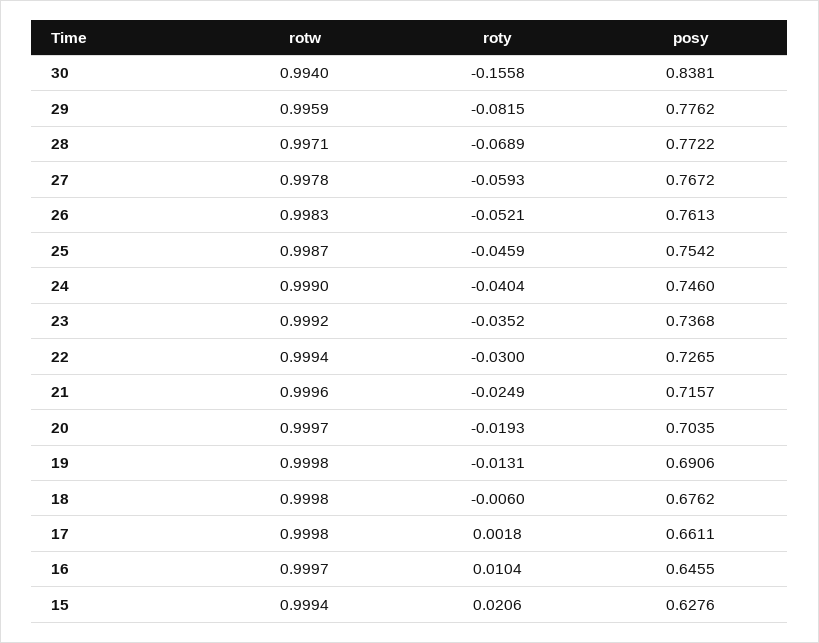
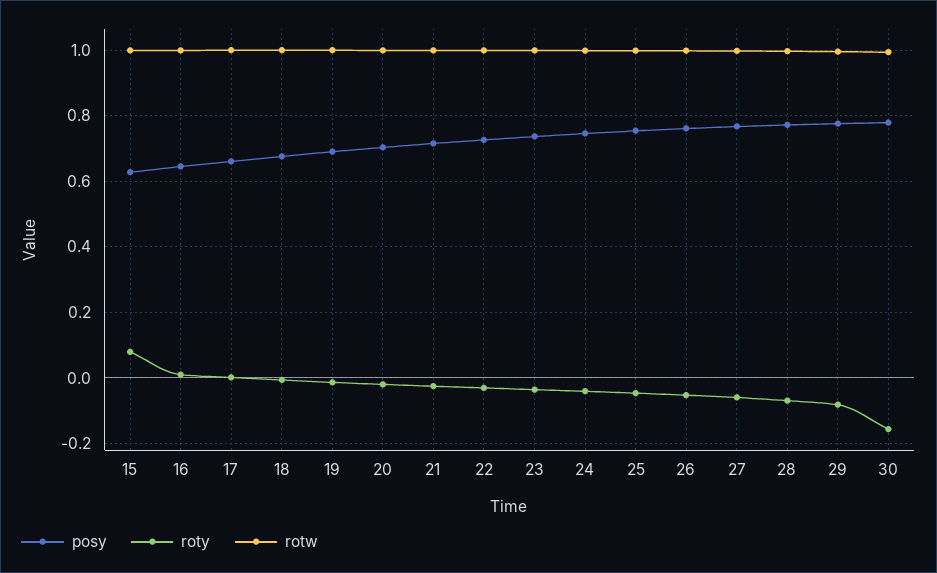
  {
    "rotw": {
      "30": 0.994,
      "29": 0.9959,
      "28": 0.9971,
      "27": 0.9978,
      "26": 0.9983,
      "25": 0.9987,
      "24": 0.999,
      "23": 0.9992,
      "22": 0.9994,
      "21": 0.9996,
      "20": 0.9997,
      "19": 0.9998,
      "18": 0.9998,
      "17": 0.9998,
      "16": 0.9997,
      "15": 0.9994
    },
    "roty": {
      "30": -0.1558,
      "29": -0.0815,
      "28": -0.0689,
      "27": -0.0593,
      "26": -0.0521,
      "25": -0.0459,
      "24": -0.0404,
      "23": -0.0352,
      "22": -0.03,
      "21": -0.0249,
      "20": -0.0193,
      "19": -0.0131,
      "18": -0.006,
      "17": 0.0018,
      "16": 0.0104,
-     "15": 0.0206
+     "15": 0.08
    },
    "posy": {
-     "30": 0.8381,
+     "30": 0.78,
      "29": 0.7762,
      "28": 0.7722,
      "27": 0.7672,
      "26": 0.7613,
      "25": 0.7542,
      "24": 0.746,
      "23": 0.7368,
      "22": 0.7265,
      "21": 0.7157,
      "20": 0.7035,
      "19": 0.6906,
      "18": 0.6762,
      "17": 0.6611,
      "16": 0.6455,
      "15": 0.6276
    }
  }

